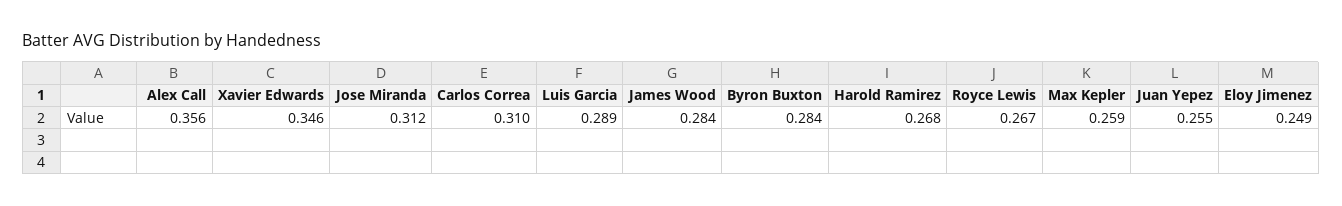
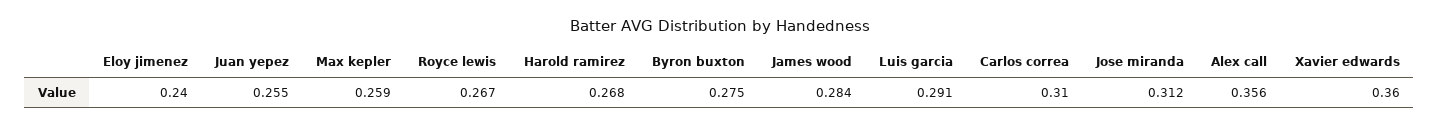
  {
    "Alex Call": 0.356,
-   "Xavier Edwards": 0.346,
+   "Xavier Edwards": 0.36,
    "Jose Miranda": 0.312,
    "Carlos Correa": 0.31,
-   "Luis Garcia": 0.289,
+   "Luis Garcia": 0.291,
    "James Wood": 0.284,
-   "Byron Buxton": 0.284,
+   "Byron Buxton": 0.275,
    "Harold Ramirez": 0.268,
    "Royce Lewis": 0.267,
    "Max Kepler": 0.259,
    "Juan Yepez": 0.255,
-   "Eloy Jimenez": 0.249
+   "Eloy Jimenez": 0.24
  }

